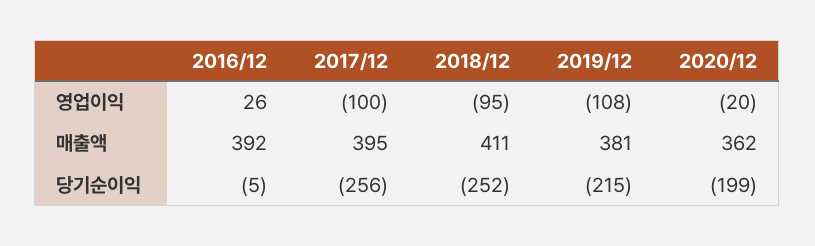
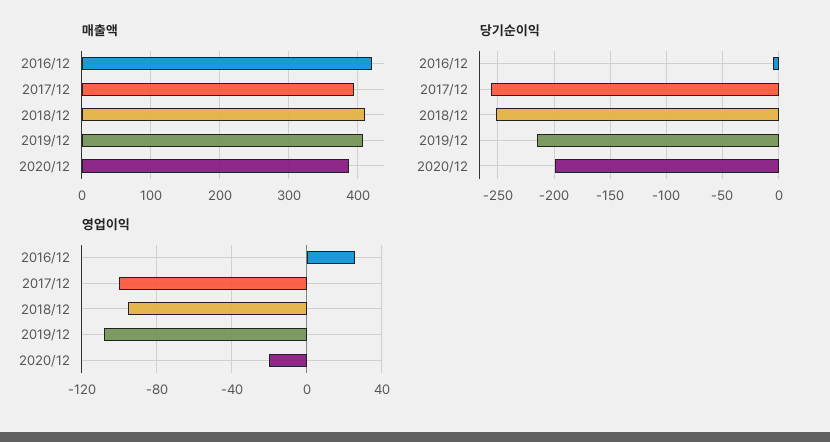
  {
    "영업이익": {
      "2016/12": 26,
      "2017/12": -100,
      "2018/12": -95,
      "2019/12": -108,
      "2020/12": -20
    },
    "매출액": {
-     "2016/12": 392,
+     "2016/12": 420,
      "2017/12": 395,
      "2018/12": 411,
-     "2019/12": 381,
+     "2019/12": 410,
-     "2020/12": 362
+     "2020/12": 390
    },
    "당기순이익": {
      "2016/12": -5,
      "2017/12": -256,
      "2018/12": -252,
      "2019/12": -215,
      "2020/12": -199
    }
  }

